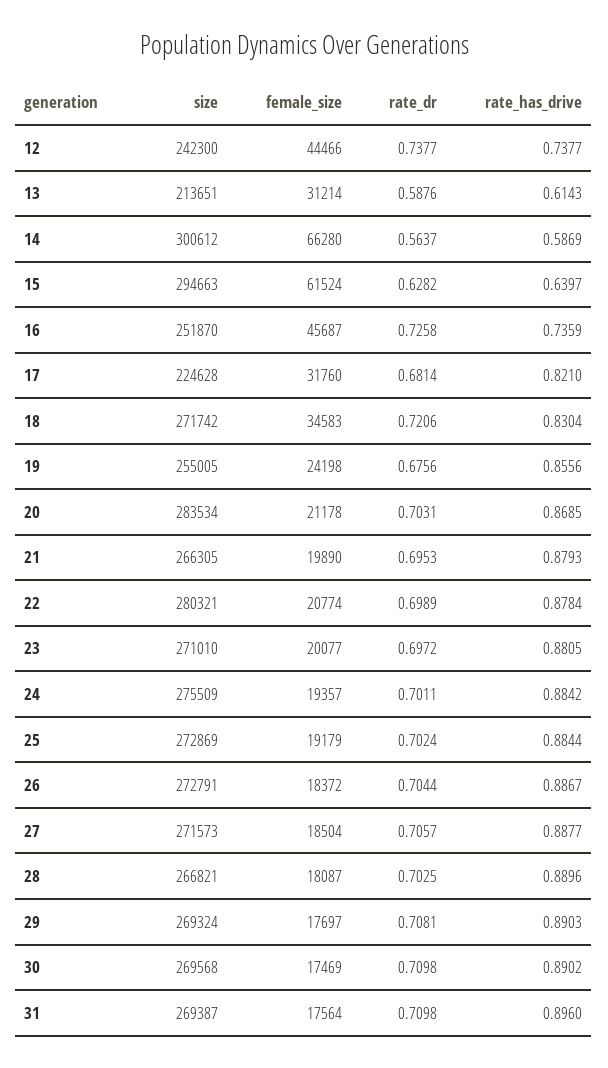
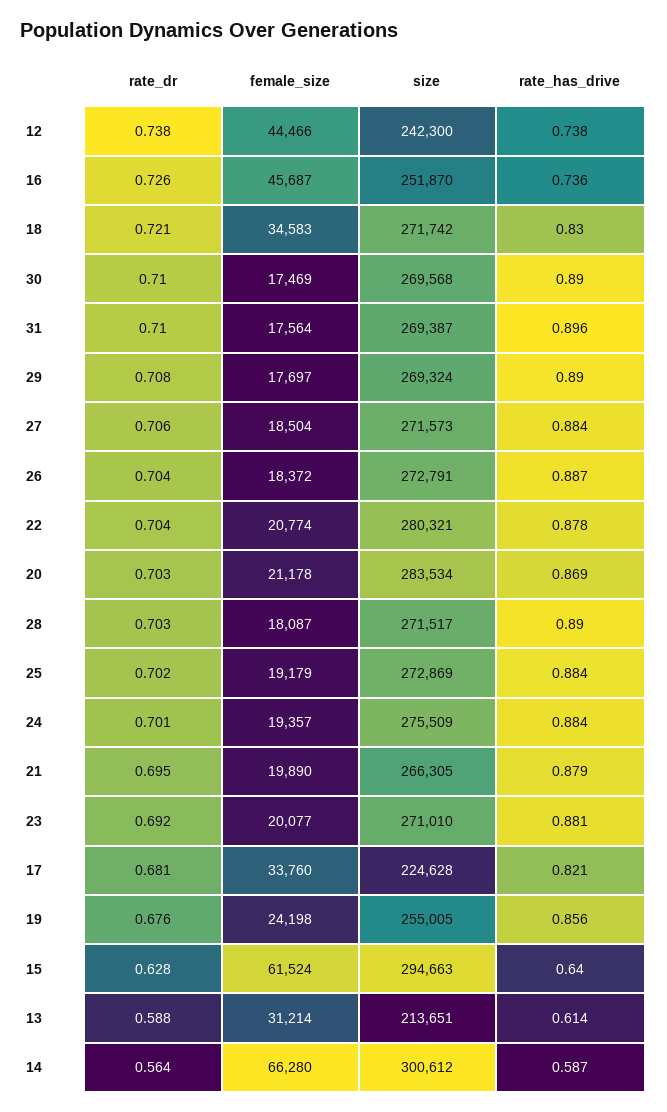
  {
    "size": {
      "12": 242300,
      "13": 213651,
      "14": 300612,
      "15": 294663,
      "16": 251870,
      "17": 224628,
      "18": 271742,
      "19": 255005,
      "20": 283534,
      "21": 266305,
      "22": 280321,
      "23": 271010,
      "24": 275509,
      "25": 272869,
      "26": 272791,
      "27": 271573,
-     "28": 266821,
+     "28": 271517,
      "29": 269324,
      "30": 269568,
      "31": 269387
    },
    "female_size": {
      "12": 44466,
      "13": 31214,
      "14": 66280,
      "15": 61524,
      "16": 45687,
-     "17": 31760,
+     "17": 33760,
      "18": 34583,
      "19": 24198,
      "20": 21178,
      "21": 19890,
      "22": 20774,
      "23": 20077,
      "24": 19357,
      "25": 19179,
      "26": 18372,
      "27": 18504,
      "28": 18087,
      "29": 17697,
      "30": 17469,
      "31": 17564
    },
    "rate_dr": {
      "12": 0.7377,
      "13": 0.5876,
      "14": 0.5637,
      "15": 0.6282,
      "16": 0.7258,
      "17": 0.6814,
      "18": 0.7206,
      "19": 0.6756,
      "20": 0.7031,
      "21": 0.6953,
-     "22": 0.6989,
+     "22": 0.704,
-     "23": 0.6972,
+     "23": 0.692,
      "24": 0.7011,
      "25": 0.7024,
      "26": 0.7044,
      "27": 0.7057,
      "28": 0.7025,
      "29": 0.7081,
      "30": 0.7098,
      "31": 0.7098
    },
    "rate_has_drive": {
      "12": 0.7377,
      "13": 0.6143,
      "14": 0.5869,
      "15": 0.6397,
      "16": 0.7359,
      "17": 0.821,
      "18": 0.8304,
      "19": 0.8556,
      "20": 0.8685,
      "21": 0.8793,
      "22": 0.8784,
      "23": 0.8805,
      "24": 0.8842,
      "25": 0.8844,
      "26": 0.8867,
-     "27": 0.8877,
+     "27": 0.884,
      "28": 0.8896,
      "29": 0.8903,
      "30": 0.8902,
      "31": 0.896
    }
  }

